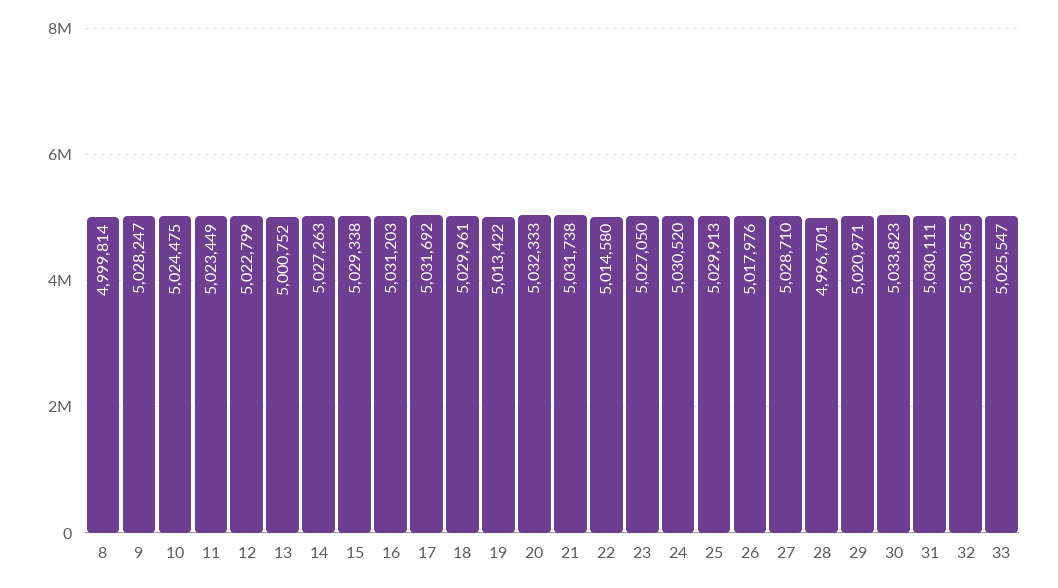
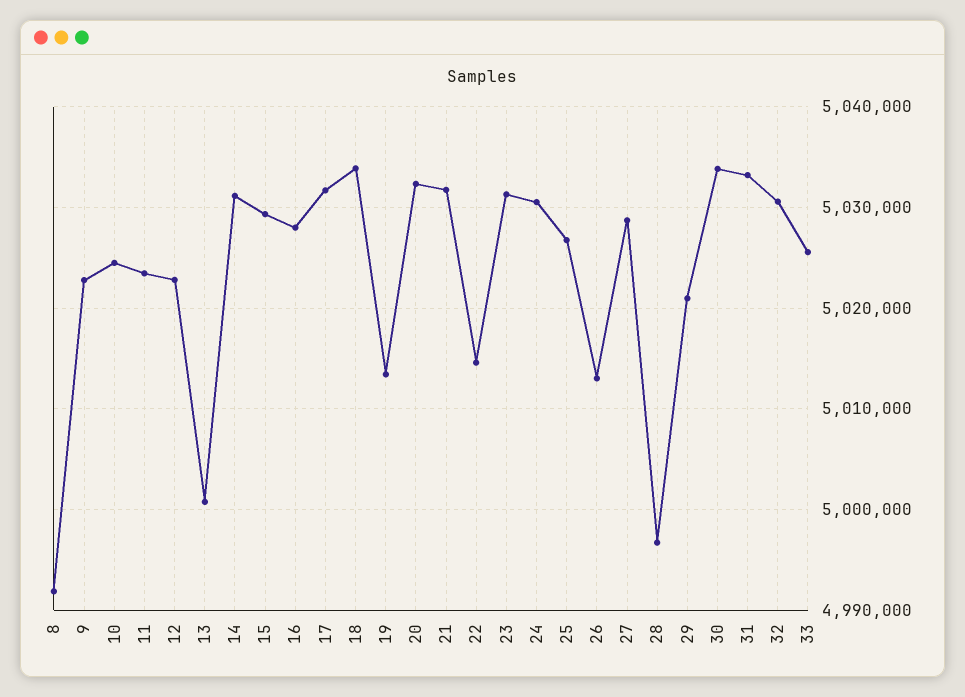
  {
-   "8": 4999814,
+   "8": 4992000,
-   "9": 5028247,
+   "9": 5023000,
    "10": 5024475,
    "11": 5023449,
    "12": 5022799,
    "13": 5000752,
-   "14": 5027263,
+   "14": 5031000,
    "15": 5029338,
-   "16": 5031203,
+   "16": 5028000,
    "17": 5031692,
-   "18": 5029961,
+   "18": 5034000,
    "19": 5013422,
    "20": 5032333,
    "21": 5031738,
    "22": 5014580,
-   "23": 5027050,
+   "23": 5031000,
    "24": 5030520,
-   "25": 5029913,
+   "25": 5027000,
-   "26": 5017976,
+   "26": 5013000,
    "27": 5028710,
    "28": 4996701,
    "29": 5020971,
    "30": 5033823,
-   "31": 5030111,
+   "31": 5033000,
    "32": 5030565,
    "33": 5025547
  }

